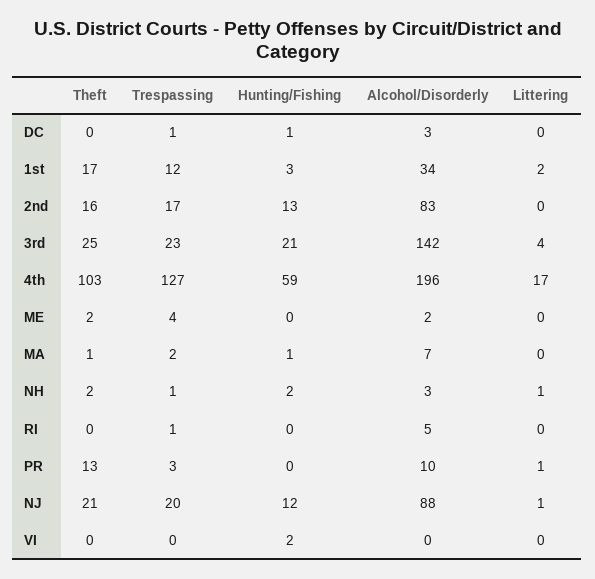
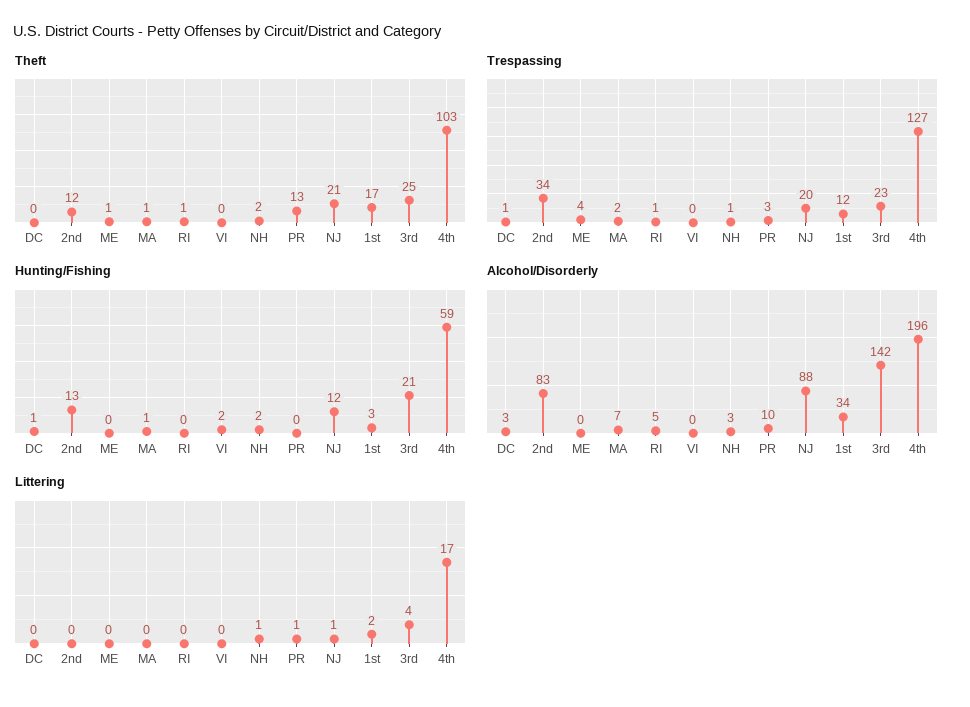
  {
    "Theft": {
      "DC": 0,
      "1st": 17,
-     "2nd": 16,
+     "2nd": 12,
      "3rd": 25,
      "4th": 103,
-     "ME": 2,
+     "ME": 1,
      "MA": 1,
      "NH": 2,
-     "RI": 0,
+     "RI": 1,
      "PR": 13,
      "NJ": 21,
      "VI": 0
    },
    "Trespassing": {
      "DC": 1,
      "1st": 12,
-     "2nd": 17,
+     "2nd": 34,
      "3rd": 23,
      "4th": 127,
      "ME": 4,
      "MA": 2,
      "NH": 1,
      "RI": 1,
      "PR": 3,
      "NJ": 20,
      "VI": 0
    },
    "Hunting/Fishing": {
      "DC": 1,
      "1st": 3,
      "2nd": 13,
      "3rd": 21,
      "4th": 59,
      "ME": 0,
      "MA": 1,
      "NH": 2,
      "RI": 0,
      "PR": 0,
      "NJ": 12,
      "VI": 2
    },
    "Alcohol/Disorderly": {
      "DC": 3,
      "1st": 34,
      "2nd": 83,
      "3rd": 142,
      "4th": 196,
-     "ME": 2,
+     "ME": 0,
      "MA": 7,
      "NH": 3,
      "RI": 5,
      "PR": 10,
      "NJ": 88,
      "VI": 0
    },
    "Littering": {
      "DC": 0,
      "1st": 2,
      "2nd": 0,
      "3rd": 4,
      "4th": 17,
      "ME": 0,
      "MA": 0,
      "NH": 1,
      "RI": 0,
      "PR": 1,
      "NJ": 1,
      "VI": 0
    }
  }

